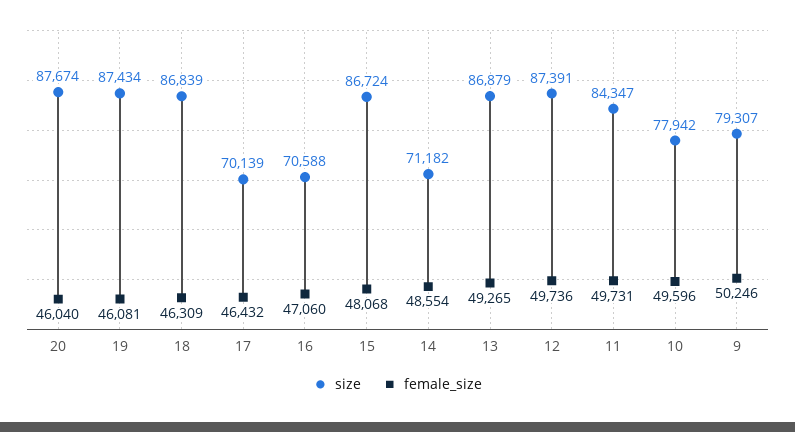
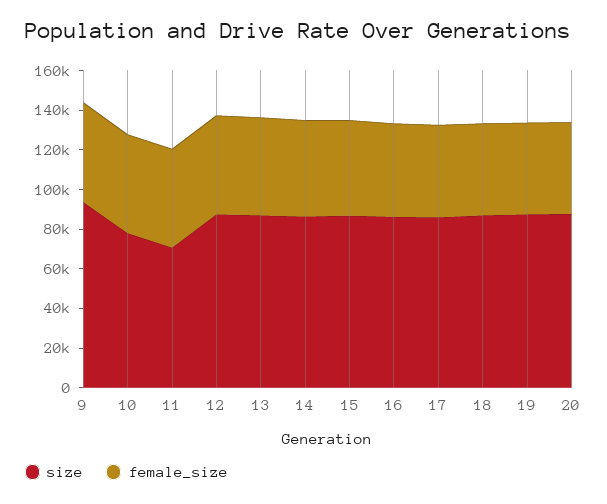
  {
    "size": {
      "20": 87674,
      "19": 87434,
      "18": 86839,
-     "17": 70139,
+     "17": 85000,
-     "16": 70588,
+     "16": 85000,
      "15": 86724,
-     "14": 71182,
+     "14": 85000,
      "13": 86879,
      "12": 87391,
-     "11": 84347,
+     "11": 70000,
      "10": 77942,
-     "9": 79307
+     "9": 95000
    },
    "female_size": {
      "20": 46040,
      "19": 46081,
      "18": 46309,
      "17": 46432,
      "16": 47060,
      "15": 48068,
      "14": 48554,
      "13": 49265,
      "12": 49736,
      "11": 49731,
      "10": 49596,
      "9": 50246
    }
  }

